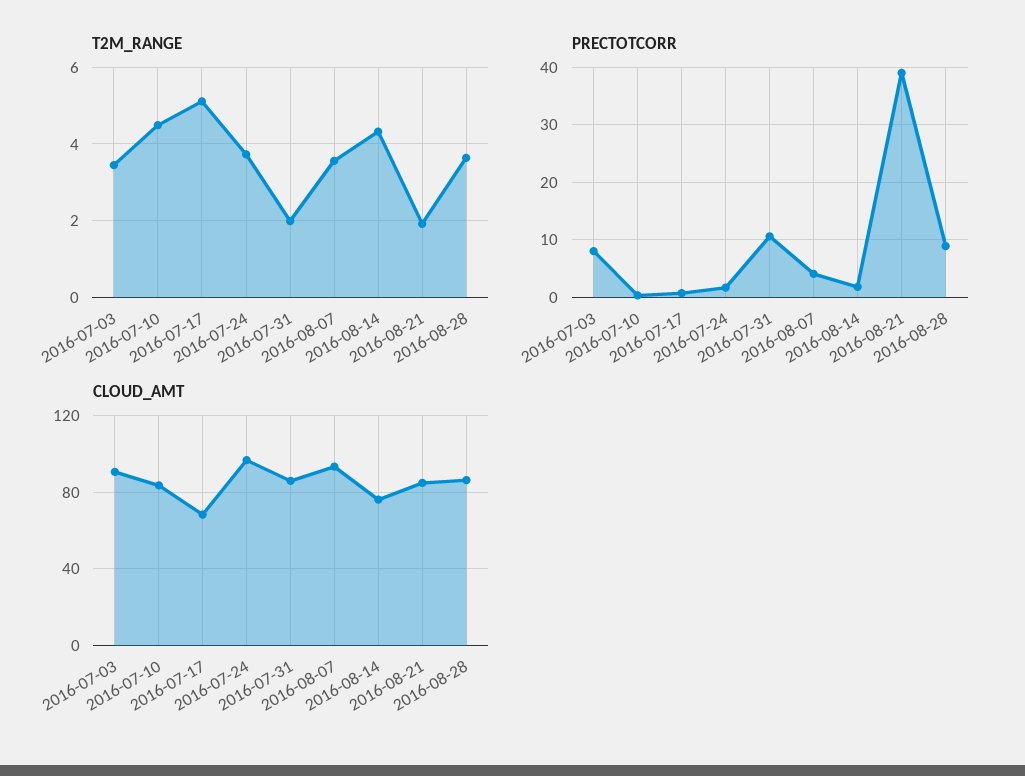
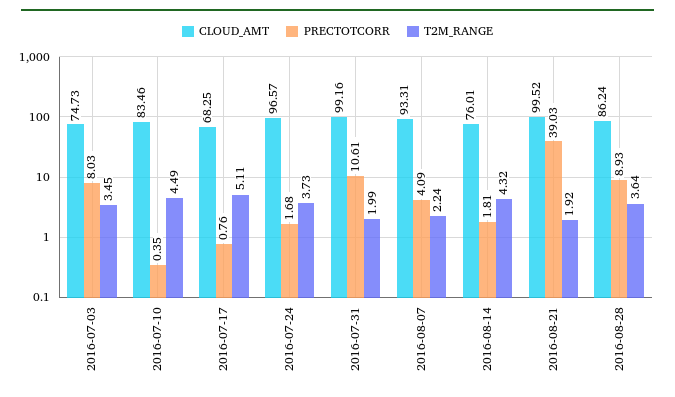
  {
    "T2M_RANGE": {
      "2016-07-03": 3.45,
      "2016-07-10": 4.49,
      "2016-07-17": 5.11,
      "2016-07-24": 3.73,
      "2016-07-31": 1.99,
-     "2016-08-07": 3.6,
+     "2016-08-07": 2.24,
      "2016-08-14": 4.32,
      "2016-08-21": 1.92,
      "2016-08-28": 3.64
    },
    "PRECTOTCORR": {
      "2016-07-03": 8.03,
      "2016-07-10": 0.35,
      "2016-07-17": 0.76,
      "2016-07-24": 1.68,
      "2016-07-31": 10.61,
      "2016-08-07": 4.09,
      "2016-08-14": 1.81,
      "2016-08-21": 39.03,
      "2016-08-28": 8.93
    },
    "CLOUD_AMT": {
-     "2016-07-03": 90,
+     "2016-07-03": 74.73,
      "2016-07-10": 83.46,
      "2016-07-17": 68.25,
      "2016-07-24": 96.57,
-     "2016-07-31": 85,
+     "2016-07-31": 99.16,
      "2016-08-07": 93.31,
      "2016-08-14": 76.01,
-     "2016-08-21": 85,
+     "2016-08-21": 99.52,
      "2016-08-28": 86.24
    }
  }

